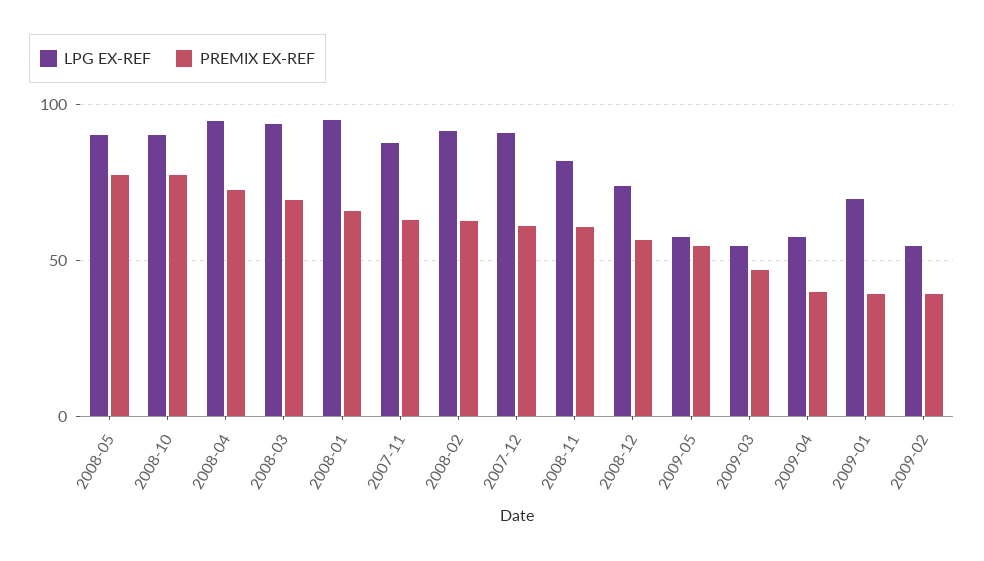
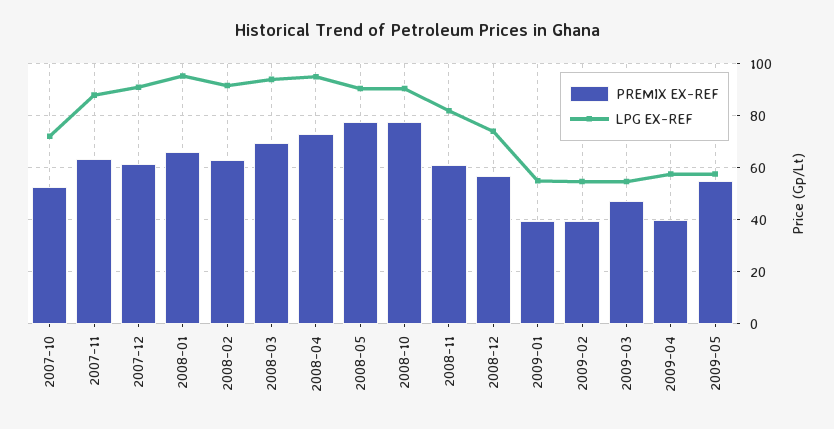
  {
    "LPG EX-REF": {
      "2008-05": 90,
      "2008-10": 90,
      "2008-04": 95,
      "2008-03": 95,
      "2008-01": 95,
      "2007-11": 87.5,
      "2008-02": 92.5,
      "2007-12": 90,
      "2008-11": 82.5,
      "2008-12": 75,
      "2009-05": 57.5,
      "2009-03": 55,
      "2009-04": 57.5,
-     "2009-01": 70,
+     "2009-01": 55,
-     "2009-02": 55
+     "2009-02": 55,
+     "2007-10": 72.5
    },
    "PREMIX EX-REF": {
      "2008-05": 77.5,
      "2008-10": 77.5,
      "2008-04": 72.5,
      "2008-03": 70,
      "2008-01": 65,
      "2007-11": 62.5,
      "2008-02": 62.5,
      "2007-12": 60,
      "2008-11": 60,
      "2008-12": 57.5,
      "2009-05": 55,
      "2009-03": 47.5,
      "2009-04": 40,
      "2009-01": 40,
-     "2009-02": 40
+     "2009-02": 40,
+     "2007-10": 52.5
    }
  }

